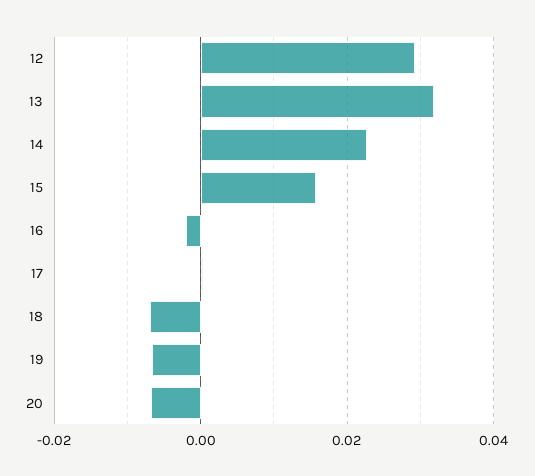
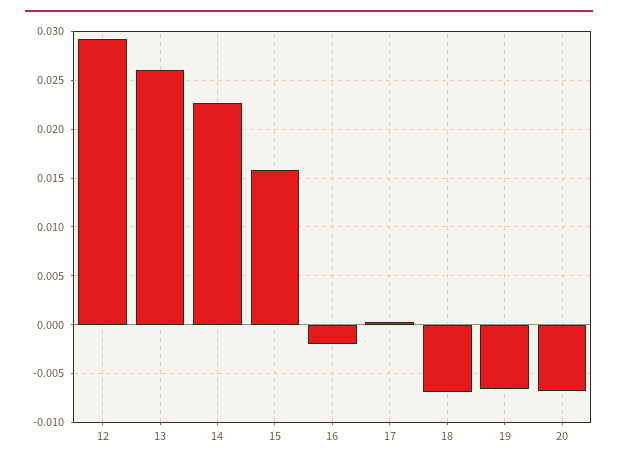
  {
    "12": 0.029,
-   "13": 0.032,
+   "13": 0.026,
    "14": 0.023,
    "15": 0.016,
    "16": -0.002,
    "17": 0,
    "18": -0.007,
    "19": -0.007,
    "20": -0.007
  }

